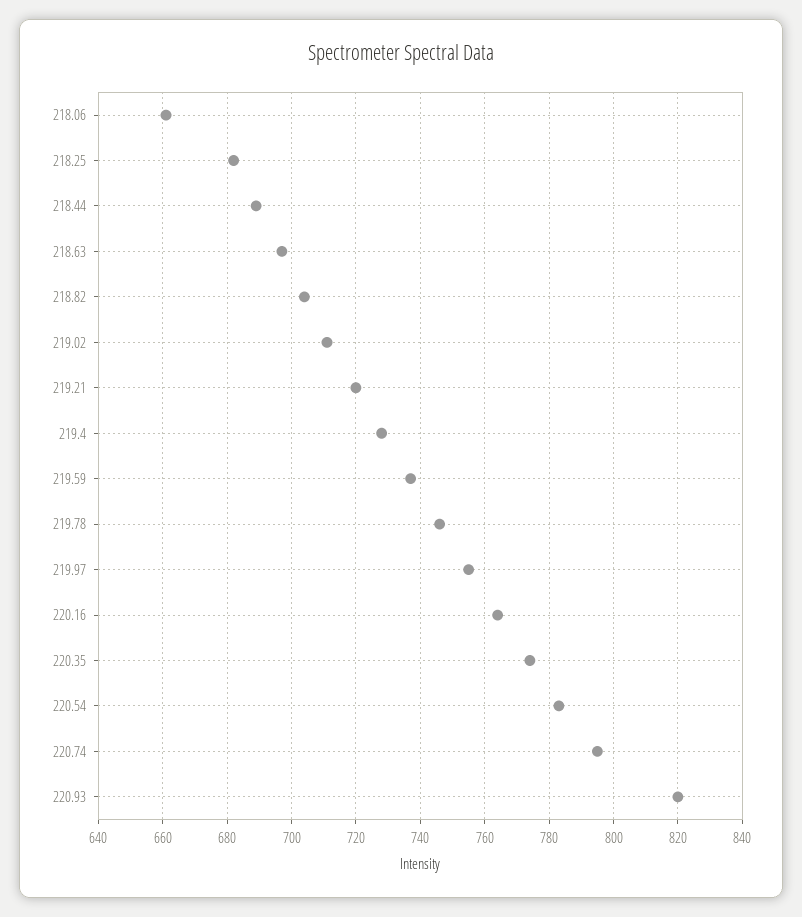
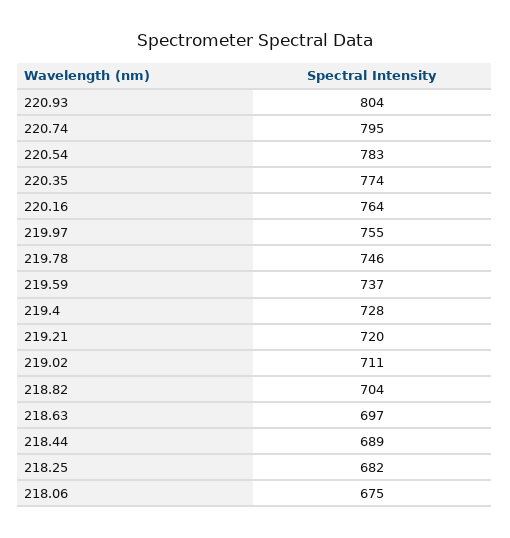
  {
-   "218.06": 660,
+   "218.06": 675,
    "218.25": 682,
    "218.44": 689,
    "218.63": 697,
    "218.82": 704,
    "219.02": 711,
    "219.21": 720,
    "219.4": 728,
    "219.59": 737,
    "219.78": 746,
    "219.97": 755,
    "220.16": 764,
    "220.35": 774,
    "220.54": 783,
    "220.74": 795,
-   "220.93": 820
+   "220.93": 804
  }

